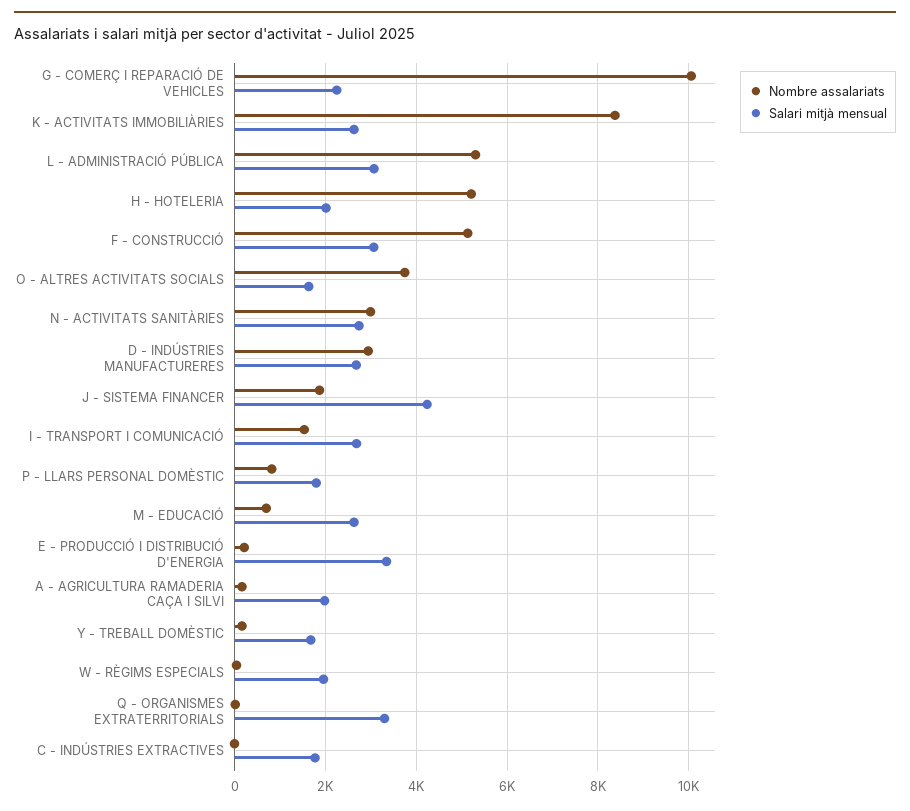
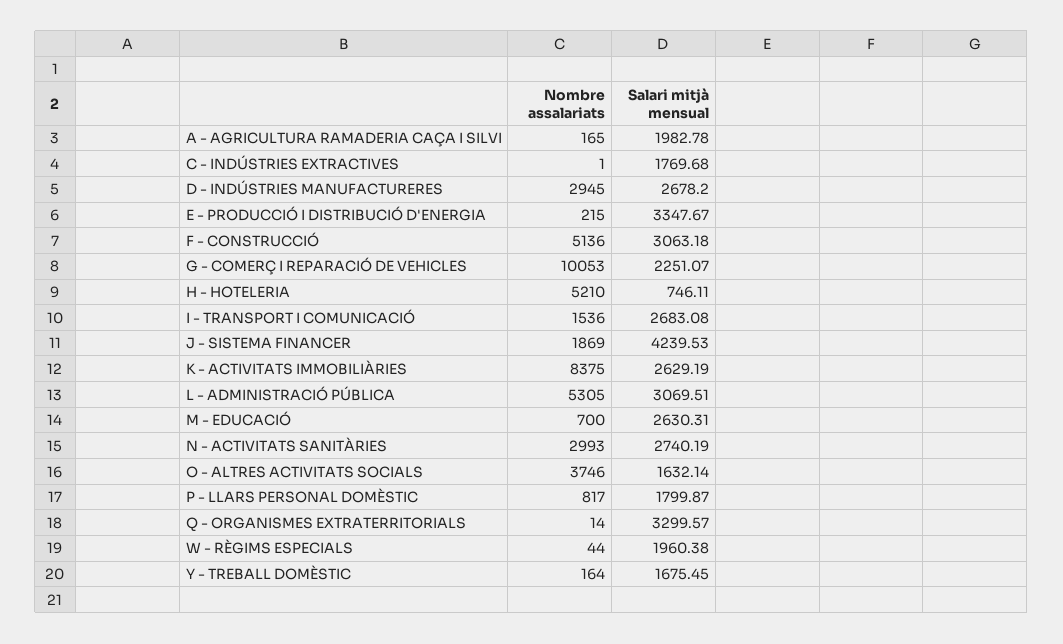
  {
    "Nombre assalariats": {
      "G - COMERÇ I REPARACIÓ DE VEHICLES": 10053,
      "K - ACTIVITATS IMMOBILIÀRIES": 8375,
      "L - ADMINISTRACIÓ PÚBLICA": 5305,
      "H - HOTELERIA": 5210,
      "F - CONSTRUCCIÓ": 5136,
      "O - ALTRES ACTIVITATS SOCIALS": 3746,
      "N - ACTIVITATS SANITÀRIES": 2993,
      "D - INDÚSTRIES MANUFACTURERES": 2945,
      "J - SISTEMA FINANCER": 1869,
      "I - TRANSPORT I COMUNICACIÓ": 1536,
      "P - LLARS PERSONAL DOMÈSTIC": 817,
      "M - EDUCACIÓ": 700,
      "E - PRODUCCIÓ I DISTRIBUCIÓ D'ENERGIA": 215,
      "A - AGRICULTURA RAMADERIA CAÇA I SILVI": 165,
      "Y - TREBALL DOMÈSTIC": 164,
      "W - RÈGIMS ESPECIALS": 44,
      "Q - ORGANISMES EXTRATERRITORIALS": 14,
      "C - INDÚSTRIES EXTRACTIVES": 1
    },
    "Salari mitjà mensual": {
      "G - COMERÇ I REPARACIÓ DE VEHICLES": 2251.07,
      "K - ACTIVITATS IMMOBILIÀRIES": 2629.19,
      "L - ADMINISTRACIÓ PÚBLICA": 3069.51,
-     "H - HOTELERIA": 2000,
+     "H - HOTELERIA": 746.11,
      "F - CONSTRUCCIÓ": 3063.18,
      "O - ALTRES ACTIVITATS SOCIALS": 1632.14,
      "N - ACTIVITATS SANITÀRIES": 2740.19,
      "D - INDÚSTRIES MANUFACTURERES": 2678.2,
      "J - SISTEMA FINANCER": 4239.53,
      "I - TRANSPORT I COMUNICACIÓ": 2683.08,
      "P - LLARS PERSONAL DOMÈSTIC": 1799.87,
      "M - EDUCACIÓ": 2630.31,
      "E - PRODUCCIÓ I DISTRIBUCIÓ D'ENERGIA": 3347.67,
      "A - AGRICULTURA RAMADERIA CAÇA I SILVI": 1982.78,
      "Y - TREBALL DOMÈSTIC": 1675.45,
      "W - RÈGIMS ESPECIALS": 1960.38,
      "Q - ORGANISMES EXTRATERRITORIALS": 3299.57,
      "C - INDÚSTRIES EXTRACTIVES": 1769.68
    }
  }

